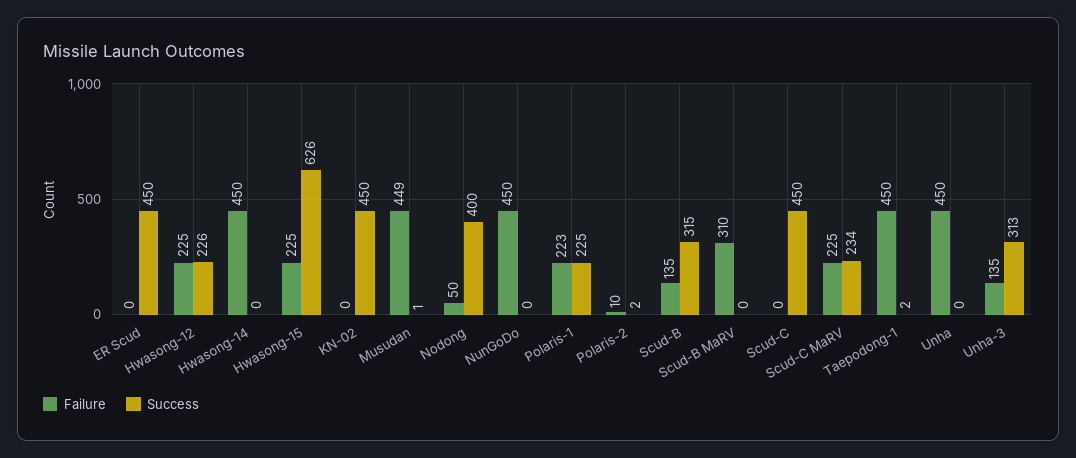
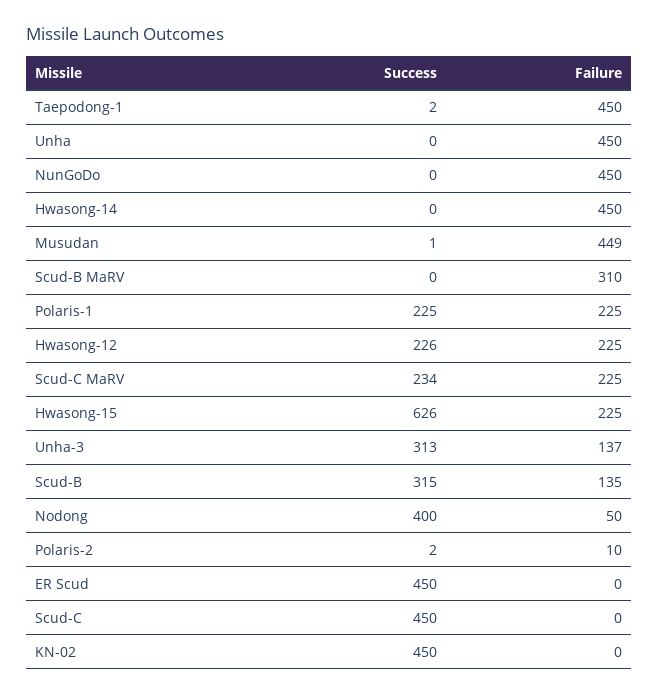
  {
    "Failure": {
      "ER Scud": 0,
      "Hwasong-12": 225,
      "Hwasong-14": 450,
      "Hwasong-15": 225,
      "KN-02": 0,
      "Musudan": 449,
      "Nodong": 50,
      "NunGoDo": 450,
-     "Polaris-1": 223,
+     "Polaris-1": 225,
      "Polaris-2": 10,
      "Scud-B": 135,
      "Scud-B MaRV": 310,
      "Scud-C": 0,
      "Scud-C MaRV": 225,
      "Taepodong-1": 450,
      "Unha": 450,
-     "Unha-3": 135
+     "Unha-3": 137
    },
    "Success": {
      "ER Scud": 450,
      "Hwasong-12": 226,
      "Hwasong-14": 0,
      "Hwasong-15": 626,
      "KN-02": 450,
      "Musudan": 1,
      "Nodong": 400,
      "NunGoDo": 0,
      "Polaris-1": 225,
      "Polaris-2": 2,
      "Scud-B": 315,
      "Scud-B MaRV": 0,
      "Scud-C": 450,
      "Scud-C MaRV": 234,
      "Taepodong-1": 2,
      "Unha": 0,
      "Unha-3": 313
    }
  }

